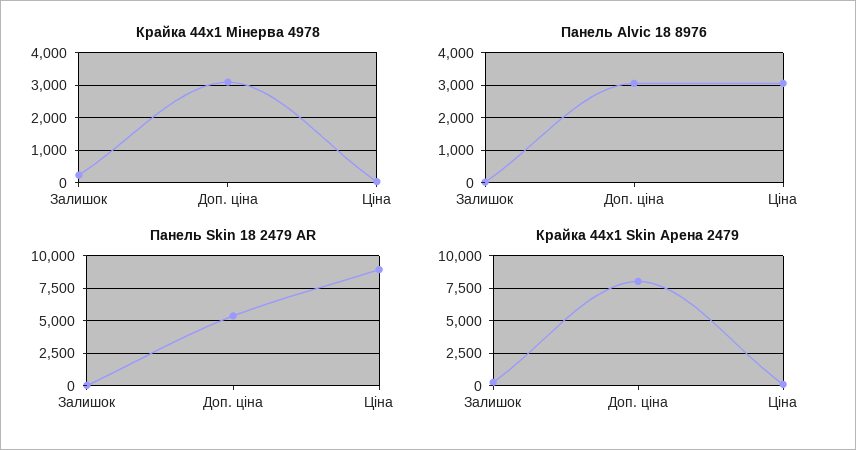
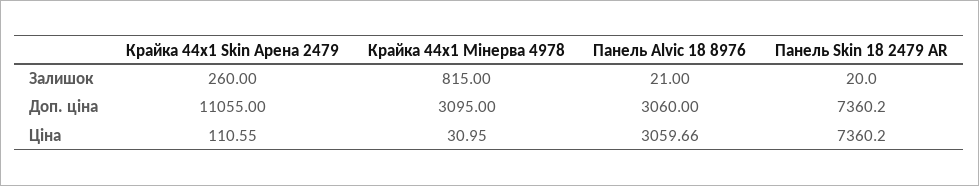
  {
    "Крайка 44x1 Мінерва 4978": {
-     "Залишок": 200,
+     "Залишок": 815,
      "Доп. ціна": 3095,
      "Ціна": 30.95
    },
    "Панель Alvic 18 8976": {
      "Залишок": 21,
      "Доп. ціна": 3060,
      "Ціна": 3059.66
    },
    "Панель Skin 18 2479 AR": {
      "Залишок": 20,
-     "Доп. ціна": 5500,
+     "Доп. ціна": 7360.2,
-     "Ціна": 9000
+     "Ціна": 7360.2
    },
    "Крайка 44x1 Skin Арена 2479": {
      "Залишок": 260,
-     "Доп. ціна": 8000,
+     "Доп. ціна": 11055,
      "Ціна": 110.55
    }
  }

